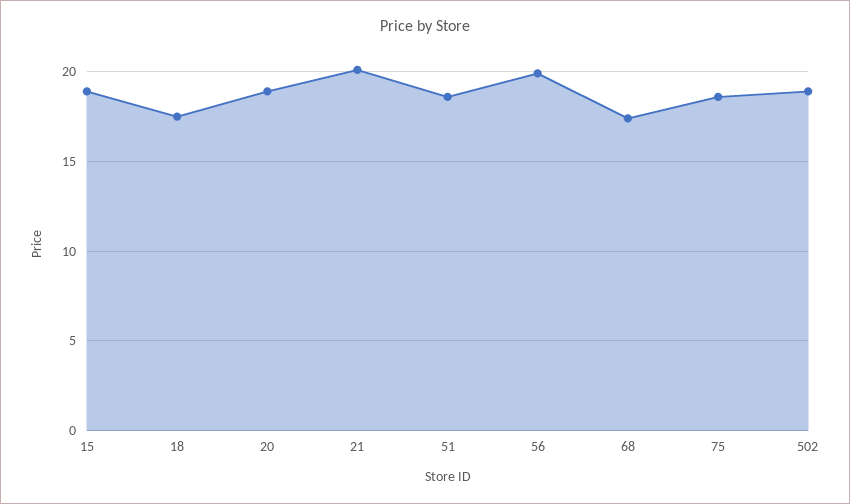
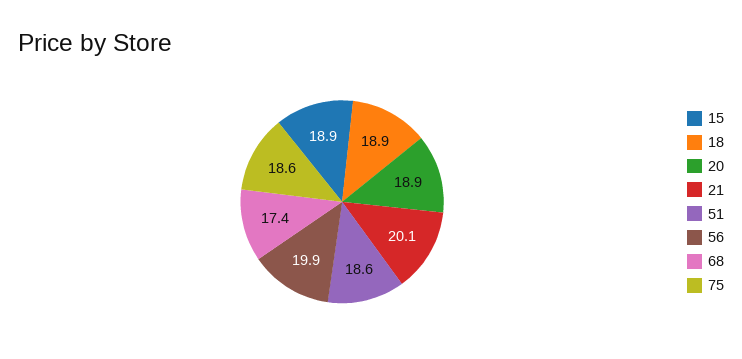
  {
    "15": 18.9,
-   "18": 17.5,
+   "18": 18.9,
    "20": 18.9,
    "21": 20.1,
    "51": 18.6,
    "56": 19.9,
    "68": 17.4,
-   "75": 18.6,
+   "75": 18.6
-   "502": 19
  }

